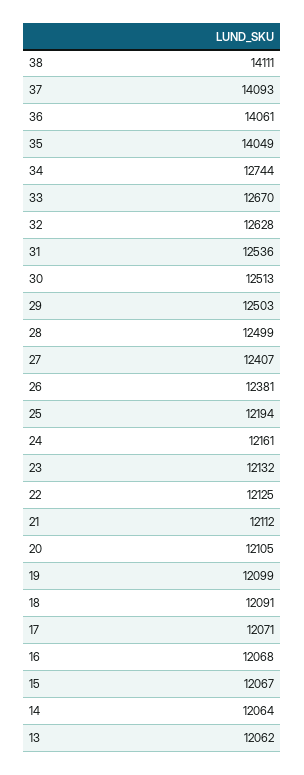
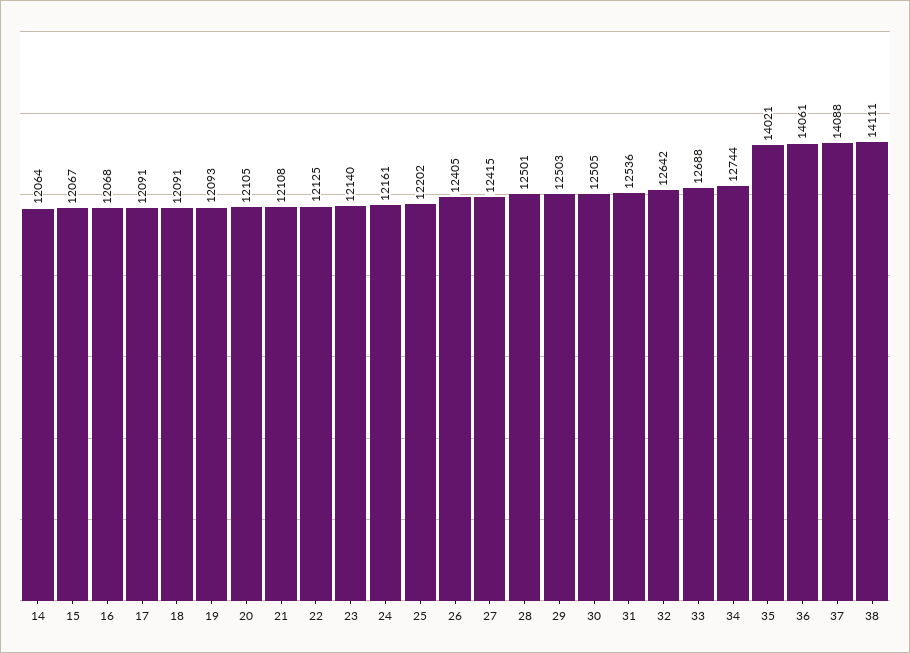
  {
    "38": 14111,
-   "37": 14093,
+   "37": 14088,
    "36": 14061,
-   "35": 14049,
+   "35": 14021,
    "34": 12744,
-   "33": 12670,
+   "33": 12688,
-   "32": 12628,
+   "32": 12642,
    "31": 12536,
-   "30": 12513,
+   "30": 12505,
    "29": 12503,
-   "28": 12499,
+   "28": 12501,
-   "27": 12407,
+   "27": 12415,
-   "26": 12381,
+   "26": 12405,
-   "25": 12194,
+   "25": 12202,
    "24": 12161,
-   "23": 12132,
+   "23": 12140,
    "22": 12125,
-   "21": 12112,
+   "21": 12108,
    "20": 12105,
-   "19": 12099,
+   "19": 12093,
    "18": 12091,
-   "17": 12071,
+   "17": 12091,
    "16": 12068,
    "15": 12067,
-   "14": 12064,
+   "14": 12064
-   "13": 12062
  }

